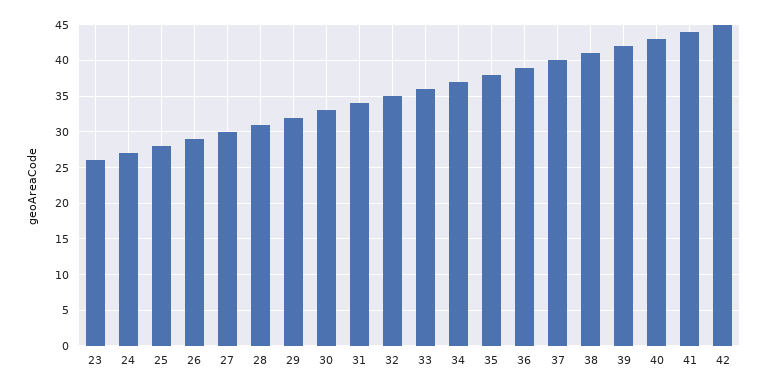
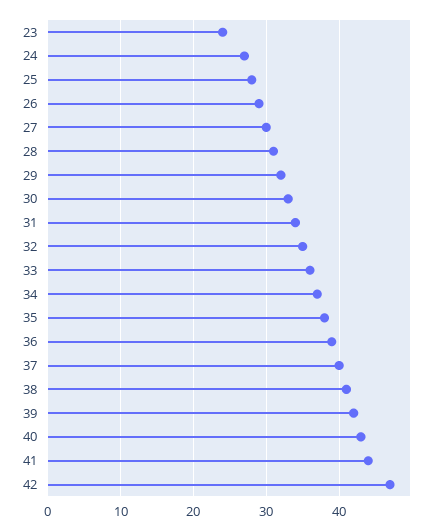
  {
-   "23": 26,
+   "23": 24,
    "24": 27,
    "25": 28,
    "26": 29,
    "27": 30,
    "28": 31,
    "29": 32,
    "30": 33,
    "31": 34,
    "32": 35,
    "33": 36,
    "34": 37,
    "35": 38,
    "36": 39,
    "37": 40,
    "38": 41,
    "39": 42,
    "40": 43,
    "41": 44,
-   "42": 45
+   "42": 47
  }

